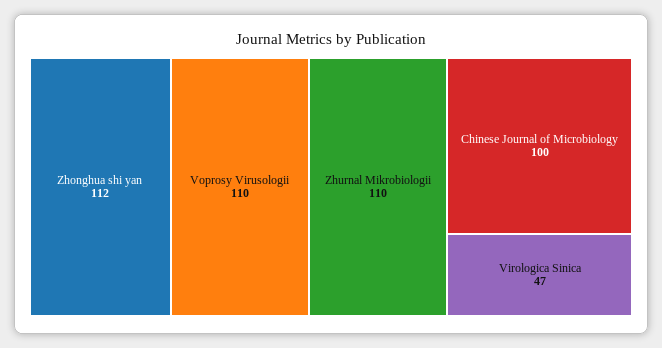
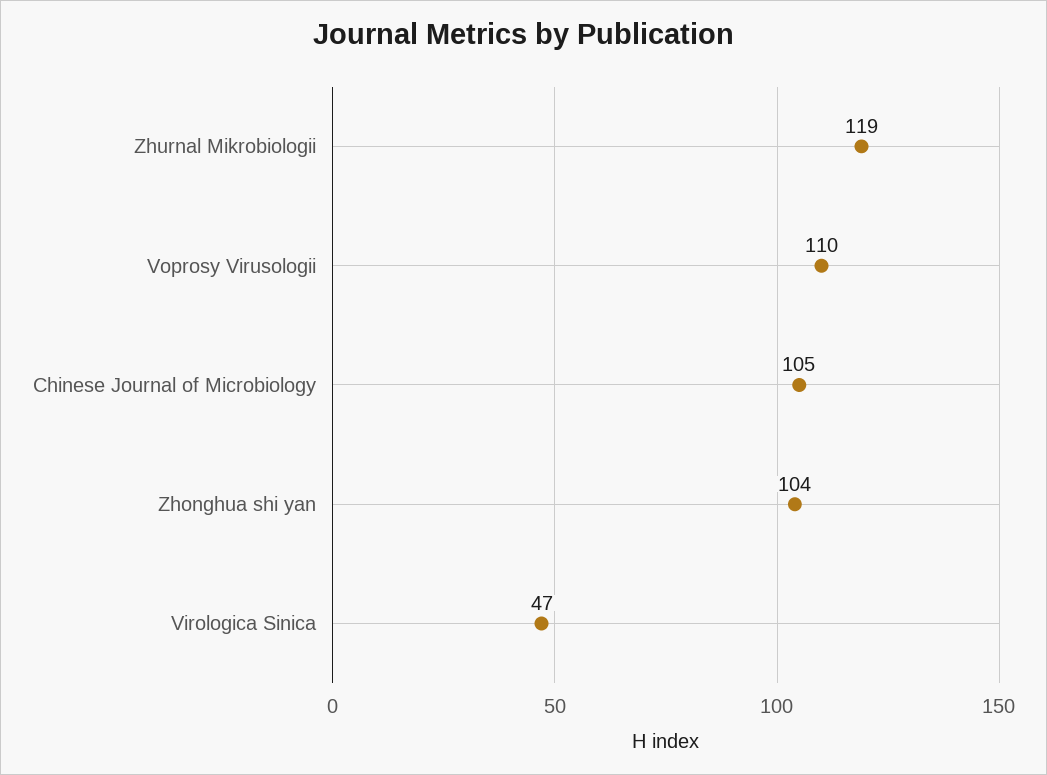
  {
-   "Zhonghua shi yan": 112,
+   "Zhonghua shi yan": 104,
    "Voprosy Virusologii": 110,
-   "Zhurnal Mikrobiologii": 110,
+   "Zhurnal Mikrobiologii": 119,
-   "Chinese Journal of Microbiology": 100,
+   "Chinese Journal of Microbiology": 105,
    "Virologica Sinica": 47
  }

